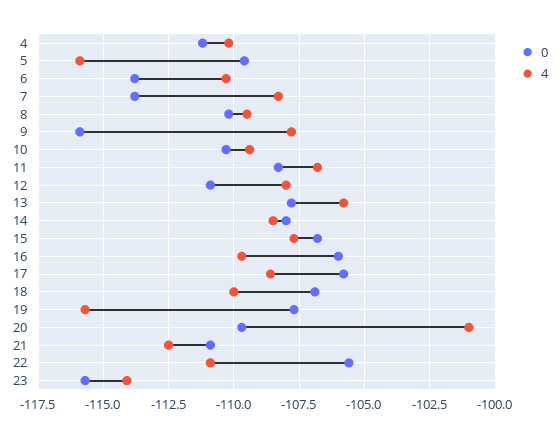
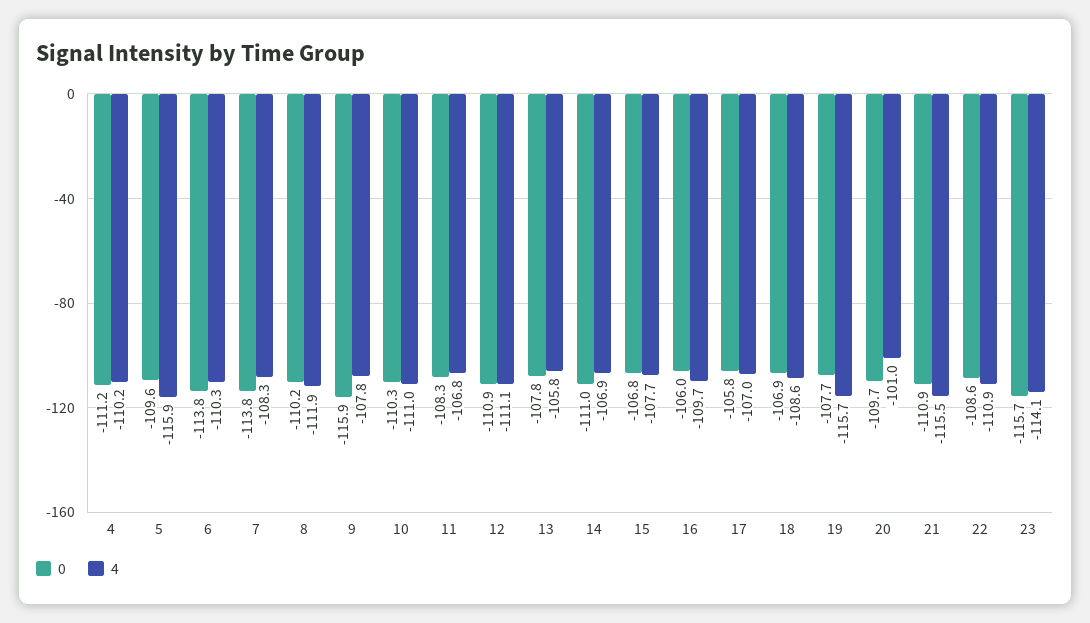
  {
    "0": {
      "4": -111.2,
      "5": -109.6,
      "6": -113.8,
      "7": -113.8,
      "8": -110.2,
      "9": -115.9,
      "10": -110.3,
      "11": -108.3,
      "12": -110.9,
      "13": -107.8,
-     "14": -108,
+     "14": -111,
      "15": -106.8,
      "16": -106,
      "17": -105.8,
      "18": -106.9,
      "19": -107.7,
      "20": -109.7,
      "21": -110.9,
-     "22": -105.5,
+     "22": -108.6,
      "23": -115.7
    },
    "4": {
      "4": -110.2,
      "5": -115.9,
      "6": -110.3,
      "7": -108.3,
-     "8": -109.5,
+     "8": -111.9,
      "9": -107.8,
-     "10": -109.5,
+     "10": -111,
      "11": -106.8,
-     "12": -108,
+     "12": -111.1,
      "13": -105.8,
-     "14": -108.5,
+     "14": -106.9,
      "15": -107.7,
      "16": -109.7,
-     "17": -108.5,
+     "17": -107,
-     "18": -110,
+     "18": -108.6,
      "19": -115.7,
      "20": -101,
-     "21": -112.5,
+     "21": -115.5,
      "22": -110.9,
      "23": -114.1
    }
  }

